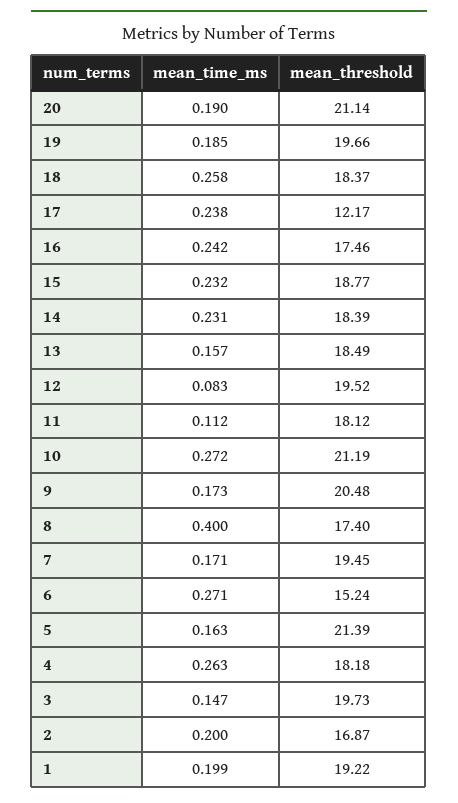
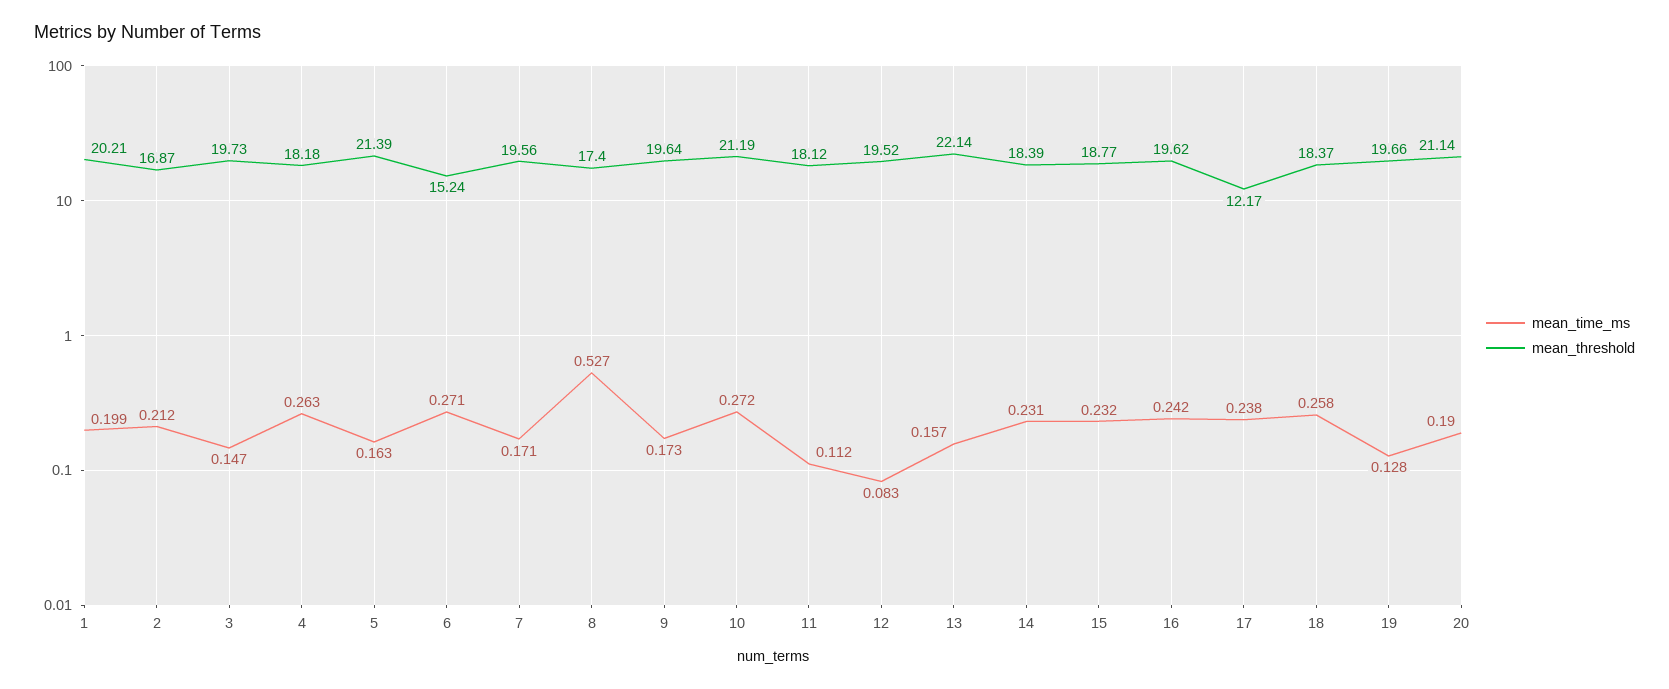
  {
    "mean_time_ms": {
      "20": 0.19,
-     "19": 0.185,
+     "19": 0.128,
      "18": 0.258,
      "17": 0.238,
      "16": 0.242,
      "15": 0.232,
      "14": 0.231,
      "13": 0.157,
      "12": 0.083,
      "11": 0.112,
      "10": 0.272,
      "9": 0.173,
-     "8": 0.4,
+     "8": 0.527,
      "7": 0.171,
      "6": 0.271,
      "5": 0.163,
      "4": 0.263,
      "3": 0.147,
-     "2": 0.2,
+     "2": 0.212,
      "1": 0.199
    },
    "mean_threshold": {
      "20": 21.14,
      "19": 19.66,
      "18": 18.37,
      "17": 12.17,
-     "16": 17.46,
+     "16": 19.62,
      "15": 18.77,
      "14": 18.39,
-     "13": 18.49,
+     "13": 22.14,
      "12": 19.52,
      "11": 18.12,
      "10": 21.19,
-     "9": 20.48,
+     "9": 19.64,
      "8": 17.4,
-     "7": 19.45,
+     "7": 19.56,
      "6": 15.24,
      "5": 21.39,
      "4": 18.18,
      "3": 19.73,
      "2": 16.87,
-     "1": 19.22
+     "1": 20.21
    }
  }

